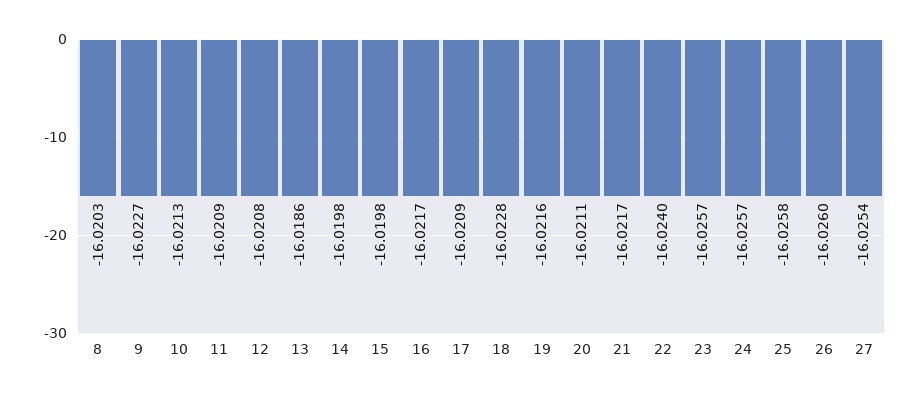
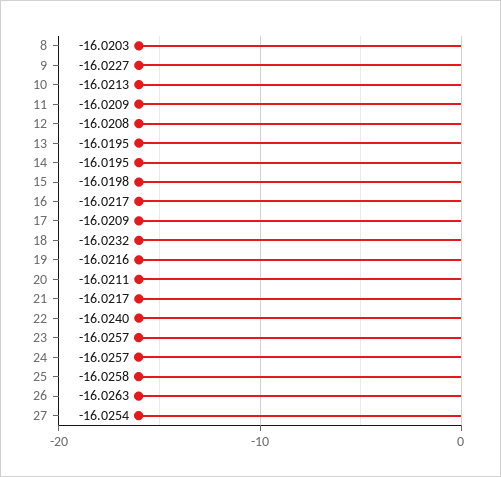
  {
    "8": -16.0203,
    "9": -16.0227,
    "10": -16.0213,
    "11": -16.0209,
    "12": -16.0208,
-   "13": -16.0186,
+   "13": -16.0195,
-   "14": -16.0198,
+   "14": -16.0195,
    "15": -16.0198,
    "16": -16.0217,
    "17": -16.0209,
-   "18": -16.0228,
+   "18": -16.0232,
    "19": -16.0216,
    "20": -16.0211,
    "21": -16.0217,
    "22": -16.024,
    "23": -16.0257,
    "24": -16.0257,
    "25": -16.0258,
-   "26": -16.026,
+   "26": -16.0263,
    "27": -16.0254
  }

